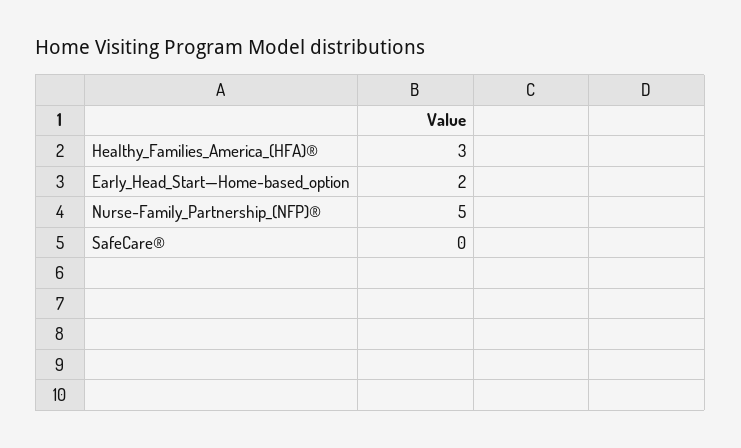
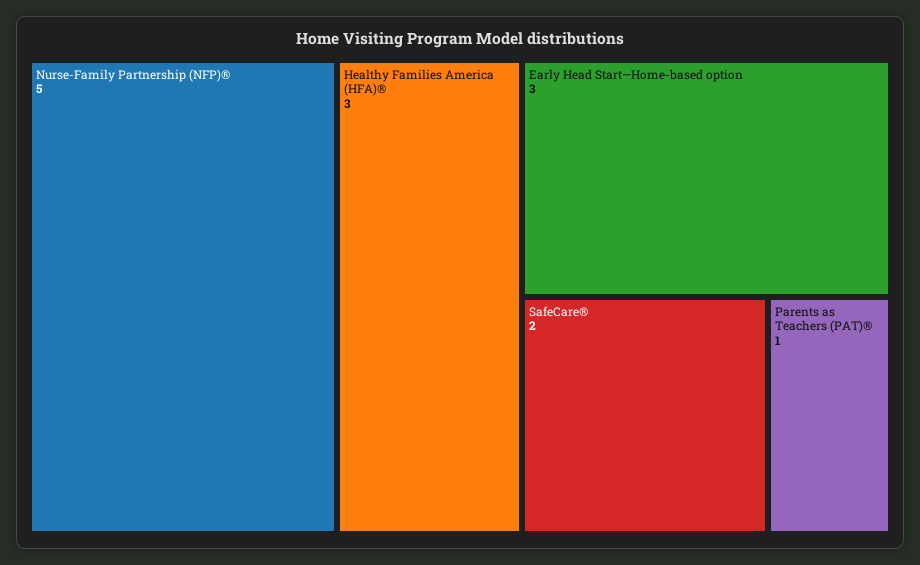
  {
    "Healthy_Families_America_(HFA)®": 3,
-   "Early_Head_Start—Home-based_option": 2,
+   "Early_Head_Start—Home-based_option": 3,
    "Nurse-Family_Partnership_(NFP)®": 5,
-   "SafeCare®": 0
+   "SafeCare®": 2,
+   "Parents as Teachers (PAT)®": 1
  }

